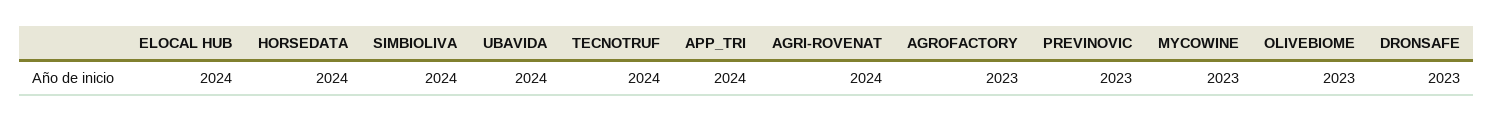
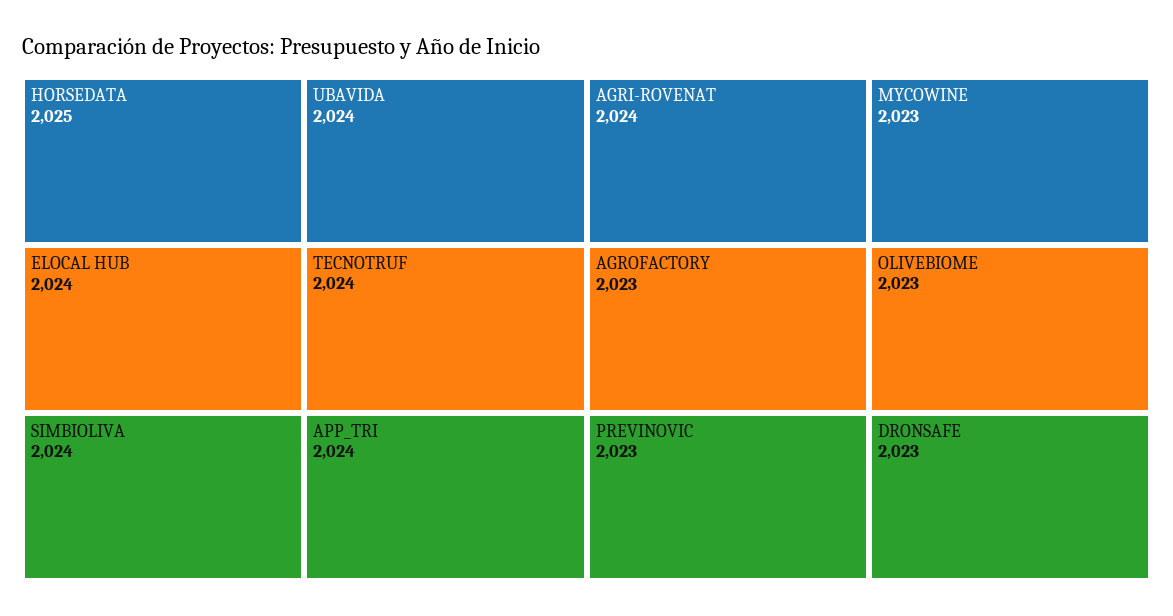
  {
    "ELOCAL HUB": 2024,
-   "HORSEDATA": 2024,
+   "HORSEDATA": 2025,
    "SIMBIOLIVA": 2024,
    "UBAVIDA": 2024,
    "TECNOTRUF": 2024,
    "APP_TRI": 2024,
    "AGRI-ROVENAT": 2024,
    "AGROFACTORY": 2023,
    "PREVINOVIC": 2023,
    "MYCOWINE": 2023,
    "OLIVEBIOME": 2023,
    "DRONSAFE": 2023
  }

